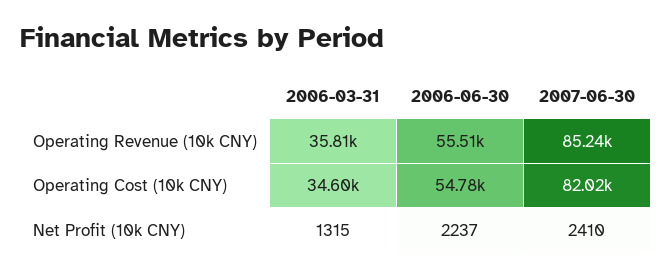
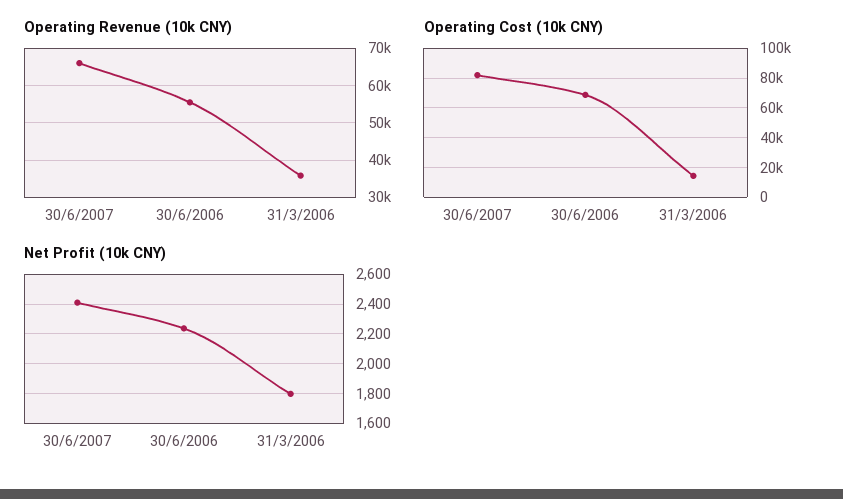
  {
    "Operating Revenue (10k CNY)": {
      "2006-03-31": 35810,
      "2006-06-30": 55510,
-     "2007-06-30": 85240
+     "2007-06-30": 66000
    },
    "Operating Cost (10k CNY)": {
-     "2006-03-31": 34600,
+     "2006-03-31": 15000,
-     "2006-06-30": 54780,
+     "2006-06-30": 70000,
      "2007-06-30": 82020
    },
    "Net Profit (10k CNY)": {
-     "2006-03-31": 1315,
+     "2006-03-31": 1800,
      "2006-06-30": 2237,
      "2007-06-30": 2410
    }
  }

